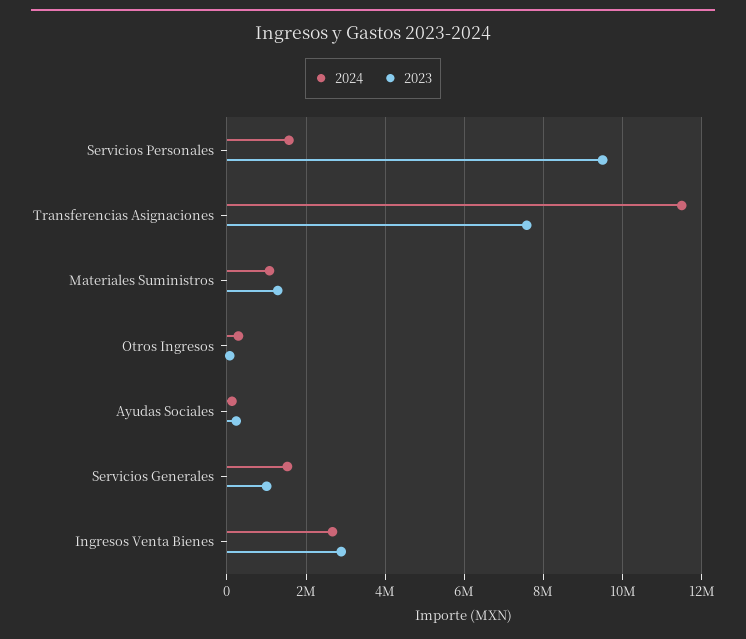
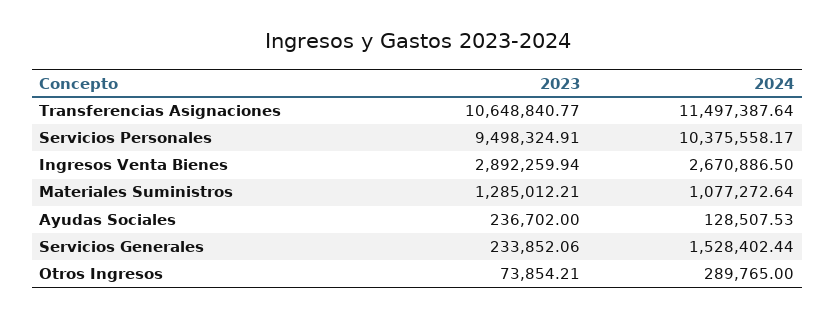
  {
    "2024": {
-     "Servicios Personales": 1600000,
+     "Servicios Personales": 10375558.17,
      "Transferencias Asignaciones": 11497387.64,
      "Materiales Suministros": 1077272.64,
      "Otros Ingresos": 289765,
      "Ayudas Sociales": 128507.53,
      "Servicios Generales": 1528402.44,
      "Ingresos Venta Bienes": 2670886.5
    },
    "2023": {
      "Servicios Personales": 9498324.91,
-     "Transferencias Asignaciones": 7600000,
+     "Transferencias Asignaciones": 10648840.77,
      "Materiales Suministros": 1285012.21,
      "Otros Ingresos": 73854.21,
      "Ayudas Sociales": 236702,
-     "Servicios Generales": 1000000,
+     "Servicios Generales": 233852.06,
      "Ingresos Venta Bienes": 2892259.94
    }
  }

